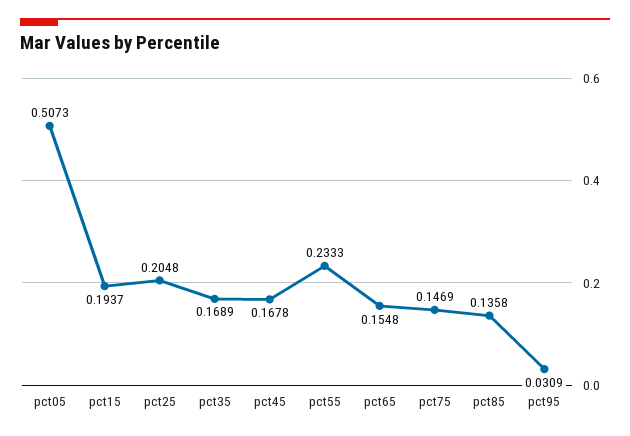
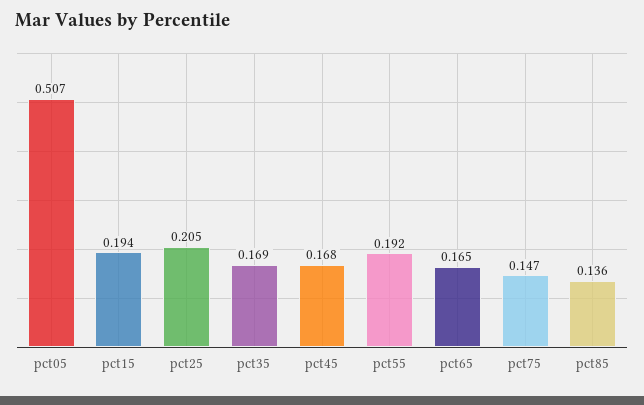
  {
    "pct05": 0.5073,
    "pct15": 0.1937,
    "pct25": 0.2048,
    "pct35": 0.1689,
    "pct45": 0.1678,
-   "pct55": 0.2333,
+   "pct55": 0.192,
-   "pct65": 0.1548,
+   "pct65": 0.165,
    "pct75": 0.1469,
-   "pct85": 0.1358,
+   "pct85": 0.1358
-   "pct95": 0.0309
  }

